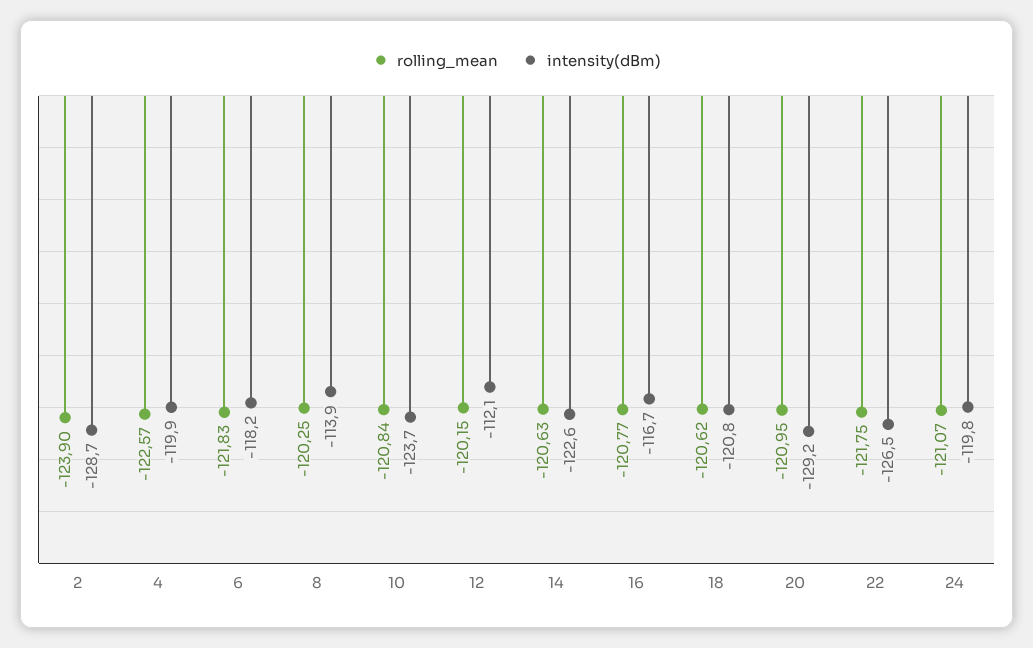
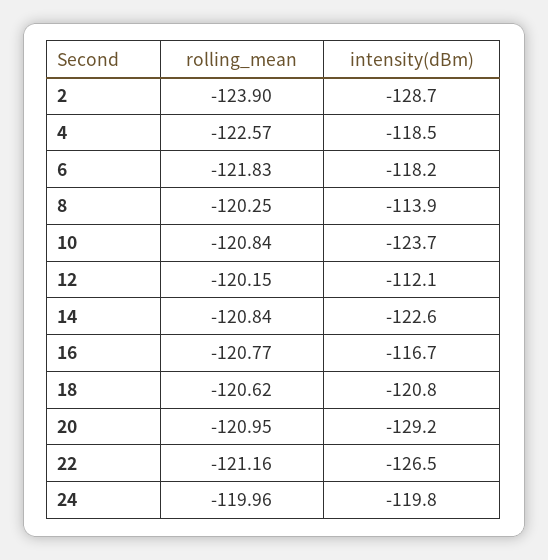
  {
    "rolling_mean": {
      "2": -123.9,
      "4": -122.57,
      "6": -121.83,
      "8": -120.25,
      "10": -120.84,
      "12": -120.15,
-     "14": -120.63,
+     "14": -120.84,
      "16": -120.77,
      "18": -120.62,
      "20": -120.95,
-     "22": -121.75,
+     "22": -121.16,
-     "24": -121.07
+     "24": -119.96
    },
    "intensity(dBm)": {
      "2": -128.7,
-     "4": -119.9,
+     "4": -118.5,
      "6": -118.2,
      "8": -113.9,
      "10": -123.7,
      "12": -112.1,
      "14": -122.6,
      "16": -116.7,
      "18": -120.8,
      "20": -129.2,
      "22": -126.5,
      "24": -119.8
    }
  }

